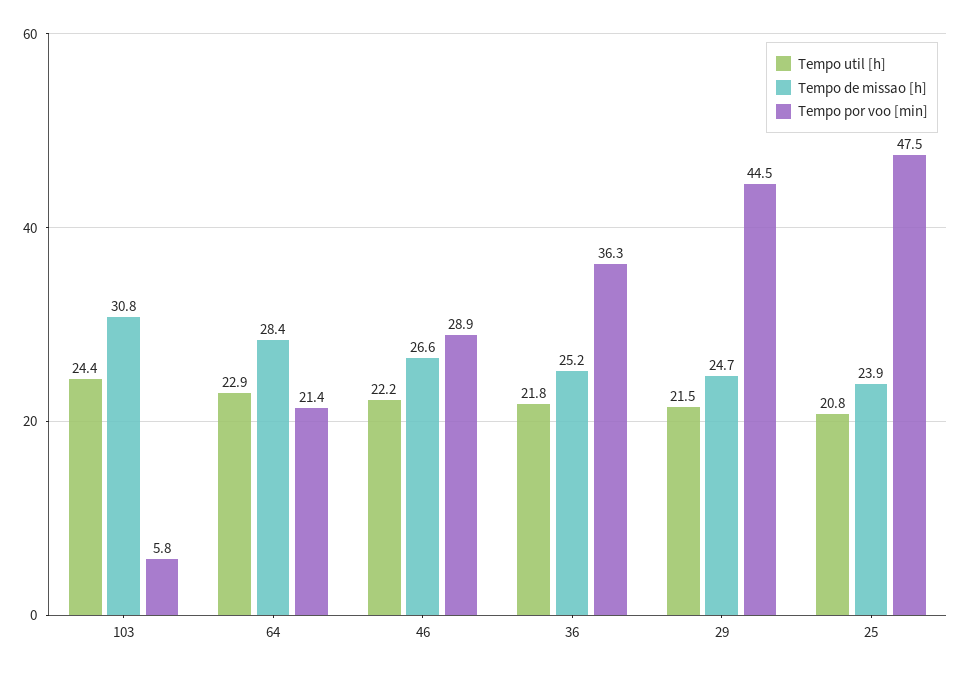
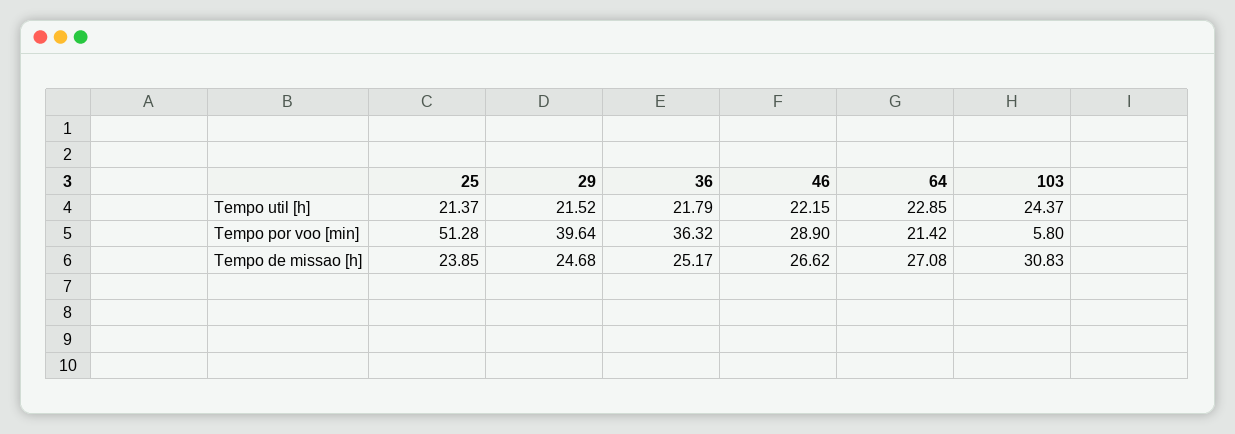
  {
    "Tempo util [h]": {
      "103": 24.37,
      "64": 22.85,
      "46": 22.15,
      "36": 21.79,
      "29": 21.52,
-     "25": 20.8
+     "25": 21.37
    },
    "Tempo de missao [h]": {
      "103": 30.83,
-     "64": 28.4,
+     "64": 27.08,
      "46": 26.62,
      "36": 25.17,
      "29": 24.68,
      "25": 23.85
    },
    "Tempo por voo [min]": {
      "103": 5.8,
      "64": 21.42,
      "46": 28.9,
      "36": 36.32,
-     "29": 44.5,
+     "29": 39.64,
-     "25": 47.5
+     "25": 51.28
    }
  }

